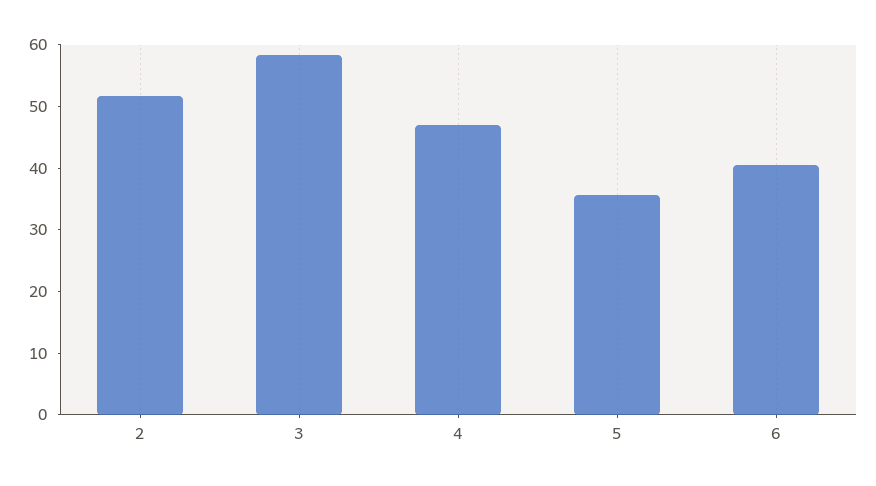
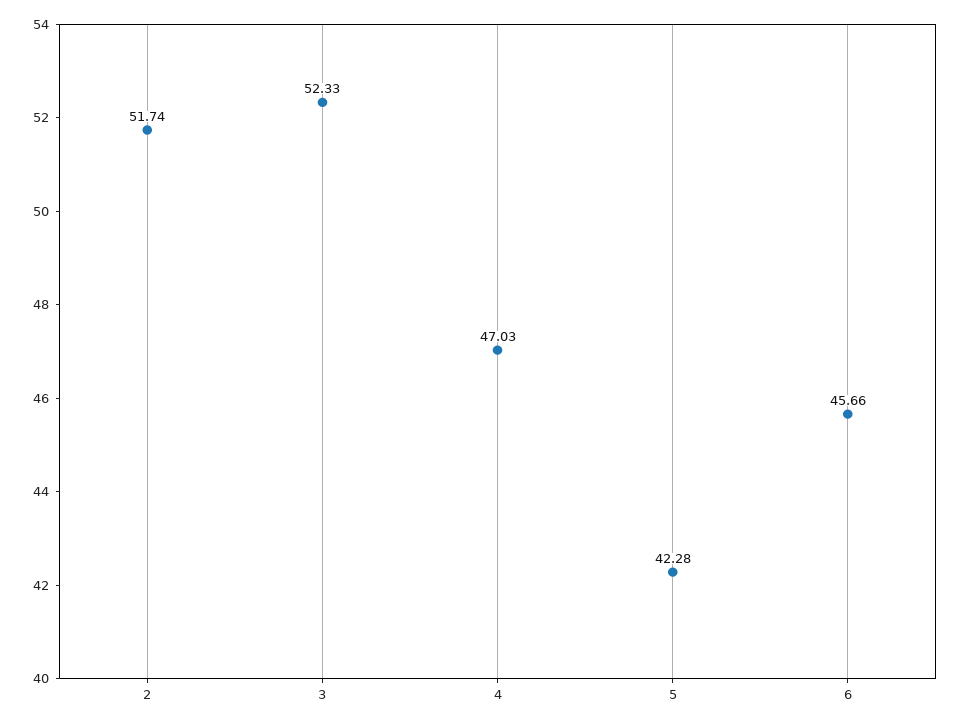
  {
    "2": 51.74,
-   "3": 58,
+   "3": 52.33,
    "4": 47.03,
-   "5": 36,
+   "5": 42.28,
-   "6": 40
+   "6": 45.66
  }

